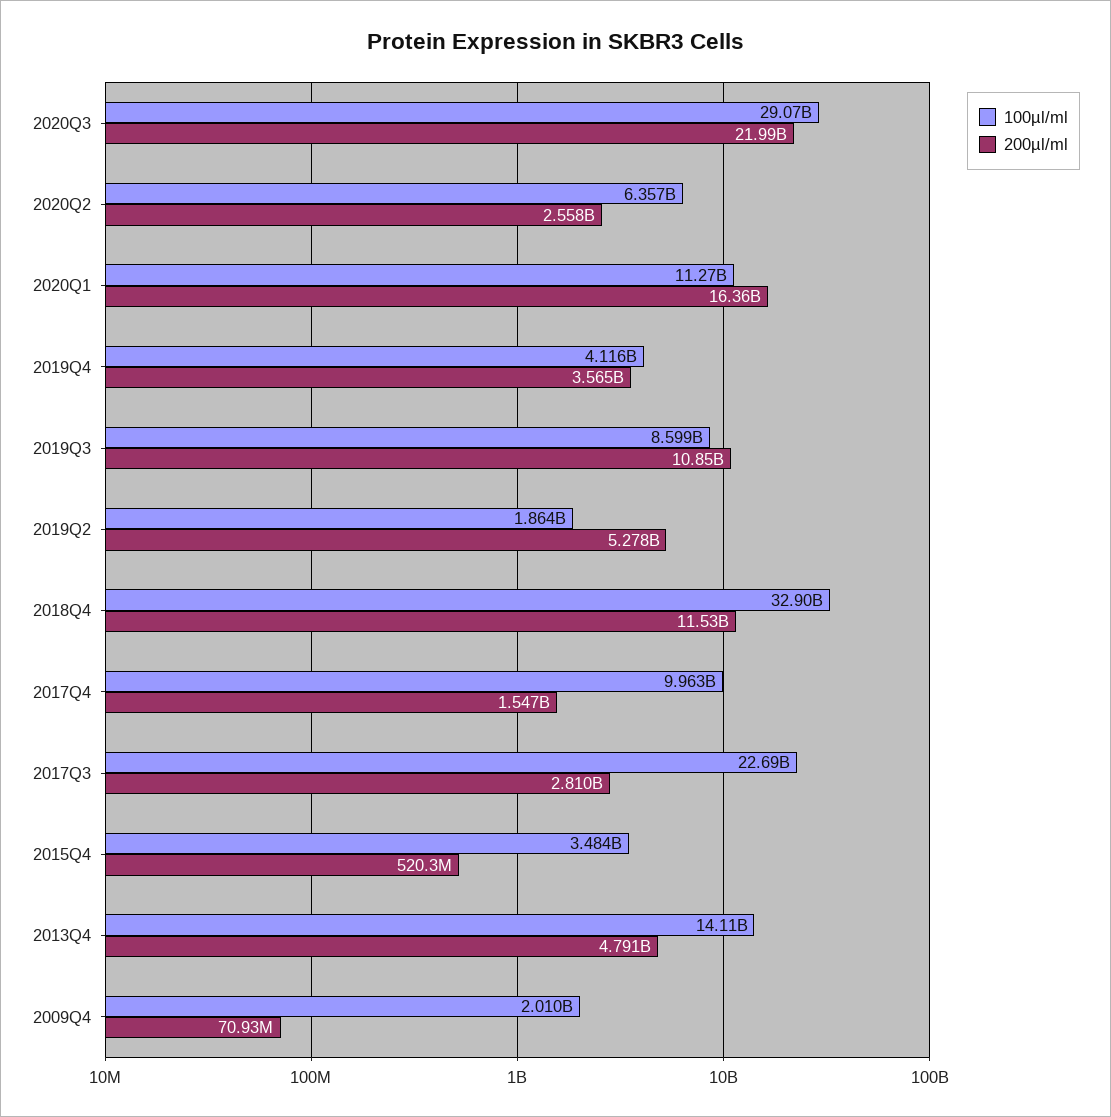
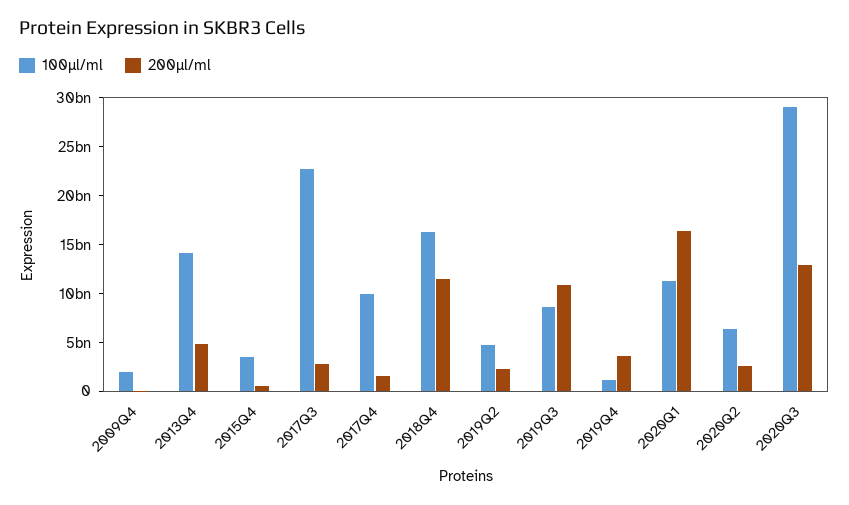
  {
    "100µl/ml": {
      "2020Q3": 29070000000,
      "2020Q2": 6357000000,
      "2020Q1": 11270000000,
-     "2019Q4": 4116000000,
+     "2019Q4": 1000000000,
      "2019Q3": 8599000000,
-     "2019Q2": 1864000000,
+     "2019Q2": 5000000000,
-     "2018Q4": 32900000000,
+     "2018Q4": 16000000000,
      "2017Q4": 9963000000,
      "2017Q3": 22690000000,
      "2015Q4": 3484000000,
      "2013Q4": 14110000000,
      "2009Q4": 2010000000
    },
    "200µl/ml": {
-     "2020Q3": 21990000000,
+     "2020Q3": 13000000000,
      "2020Q2": 2558000000,
      "2020Q1": 16360000000,
      "2019Q4": 3565000000,
      "2019Q3": 10850000000,
-     "2019Q2": 5278000000,
+     "2019Q2": 2000000000,
      "2018Q4": 11530000000,
      "2017Q4": 1547000000,
      "2017Q3": 2810000000,
      "2015Q4": 520300000,
      "2013Q4": 4791000000,
      "2009Q4": 70930000
    }
  }

